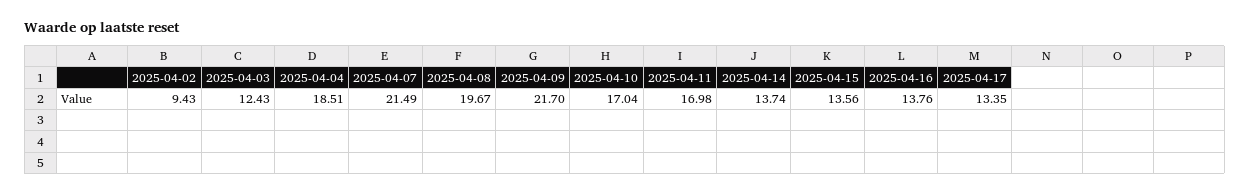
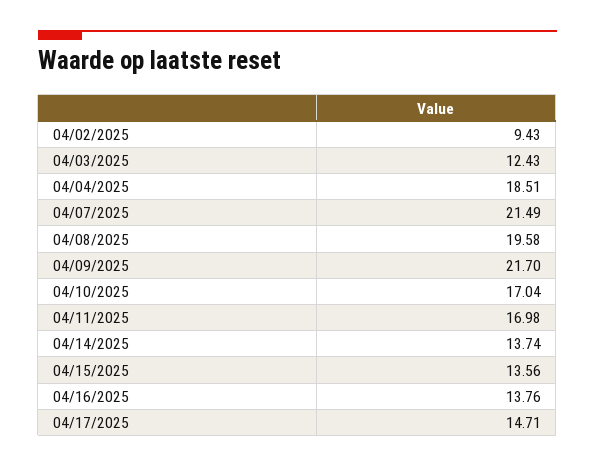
  {
    "2025-04-02": 9.43,
    "2025-04-03": 12.43,
    "2025-04-04": 18.51,
    "2025-04-07": 21.49,
-   "2025-04-08": 19.67,
+   "2025-04-08": 19.58,
    "2025-04-09": 21.7,
    "2025-04-10": 17.04,
    "2025-04-11": 16.98,
    "2025-04-14": 13.74,
    "2025-04-15": 13.56,
    "2025-04-16": 13.76,
-   "2025-04-17": 13.35
+   "2025-04-17": 14.71
  }

